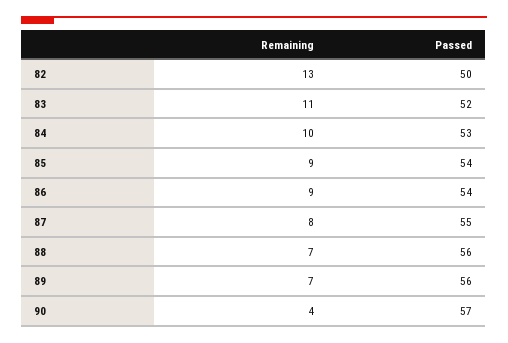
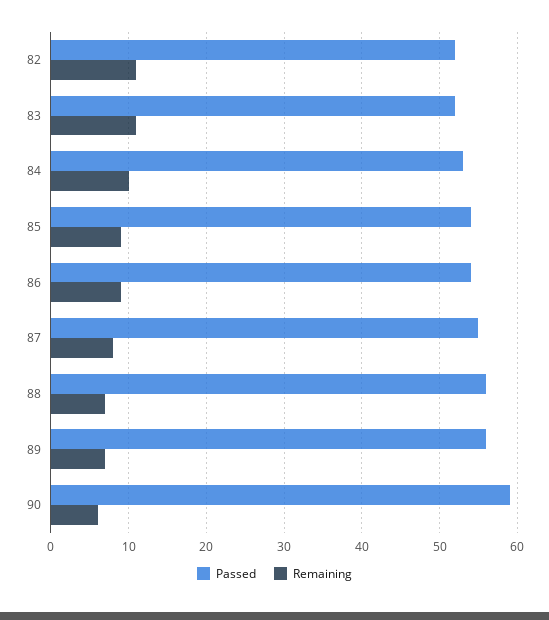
  {
    "Remaining": {
-     "82": 13,
+     "82": 11,
      "83": 11,
      "84": 10,
      "85": 9,
      "86": 9,
      "87": 8,
      "88": 7,
      "89": 7,
-     "90": 4
+     "90": 6
    },
    "Passed": {
-     "82": 50,
+     "82": 52,
      "83": 52,
      "84": 53,
      "85": 54,
      "86": 54,
      "87": 55,
      "88": 56,
      "89": 56,
-     "90": 57
+     "90": 59
    }
  }

